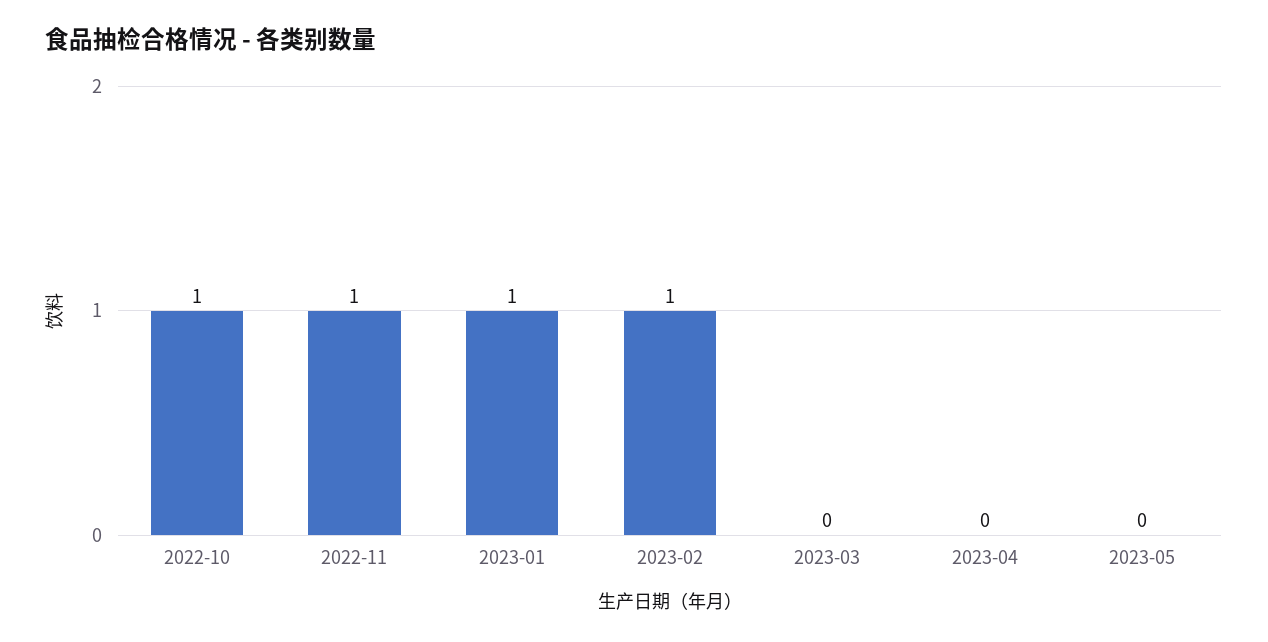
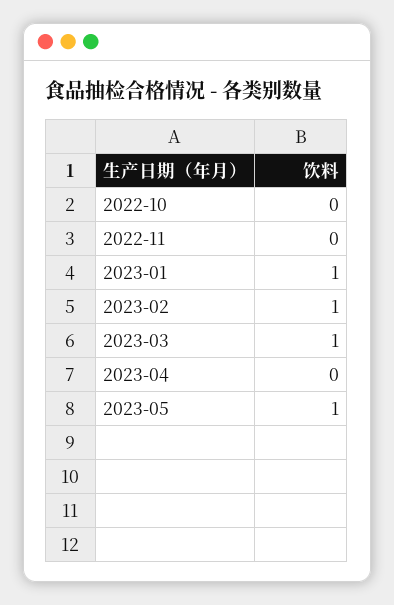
  {
-   "2022-10": 1,
+   "2022-10": 0,
-   "2022-11": 1,
+   "2022-11": 0,
    "2023-01": 1,
    "2023-02": 1,
-   "2023-03": 0,
+   "2023-03": 1,
    "2023-04": 0,
-   "2023-05": 0
+   "2023-05": 1
  }

